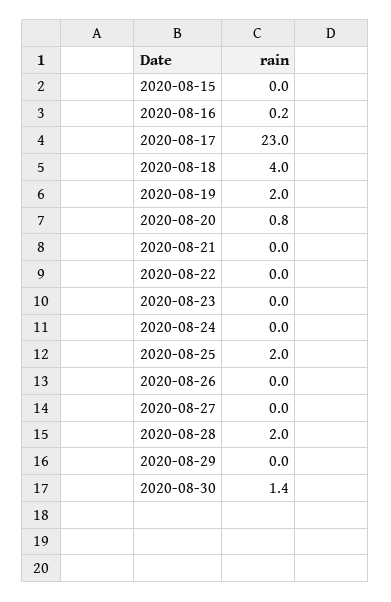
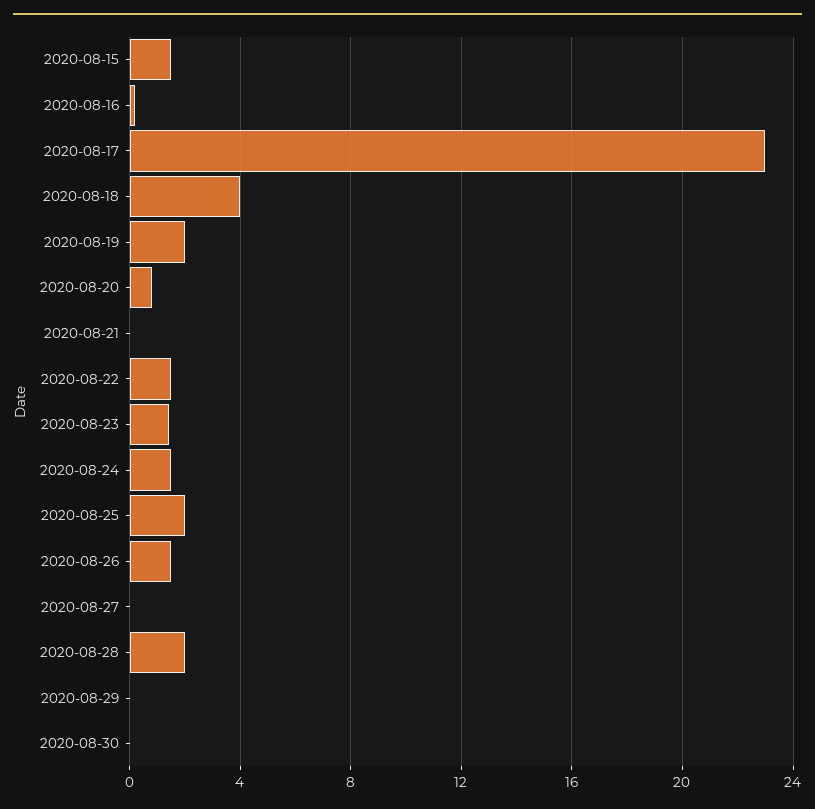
  {
-   "2020-08-15": 0,
+   "2020-08-15": 1.5,
    "2020-08-16": 0.2,
    "2020-08-17": 23,
    "2020-08-18": 4,
    "2020-08-19": 2,
    "2020-08-20": 0.8,
    "2020-08-21": 0,
-   "2020-08-22": 0,
+   "2020-08-22": 1.5,
-   "2020-08-23": 0,
+   "2020-08-23": 1.5,
-   "2020-08-24": 0,
+   "2020-08-24": 1.5,
    "2020-08-25": 2,
-   "2020-08-26": 0,
+   "2020-08-26": 1.5,
    "2020-08-27": 0,
    "2020-08-28": 2,
    "2020-08-29": 0,
-   "2020-08-30": 1.4
+   "2020-08-30": 0
  }

